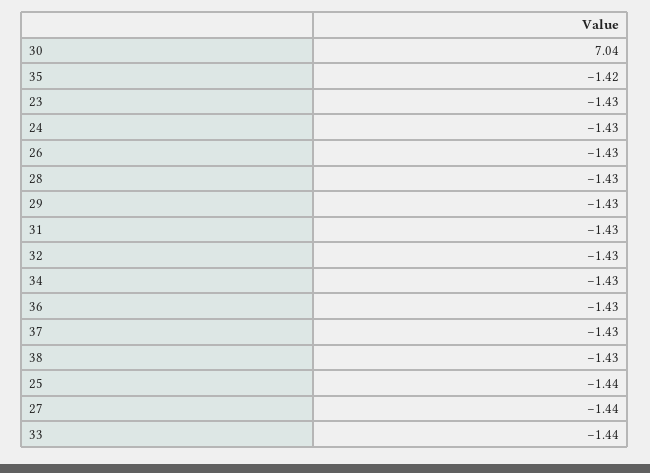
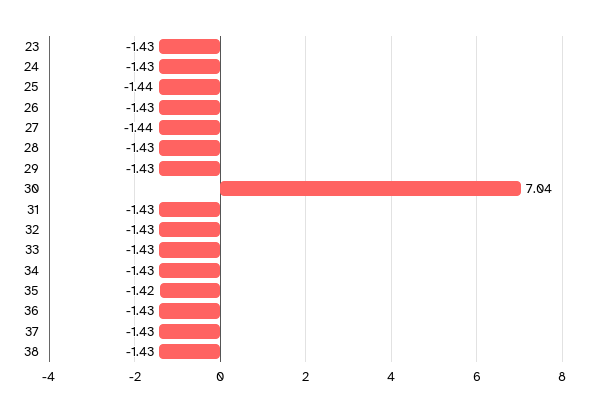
  {
    "30": 7.04,
    "35": -1.42,
    "23": -1.43,
    "24": -1.43,
    "26": -1.43,
    "28": -1.43,
    "29": -1.43,
    "31": -1.43,
    "32": -1.43,
    "34": -1.43,
    "36": -1.43,
    "37": -1.43,
    "38": -1.43,
    "25": -1.44,
    "27": -1.44,
-   "33": -1.44
+   "33": -1.43
  }

